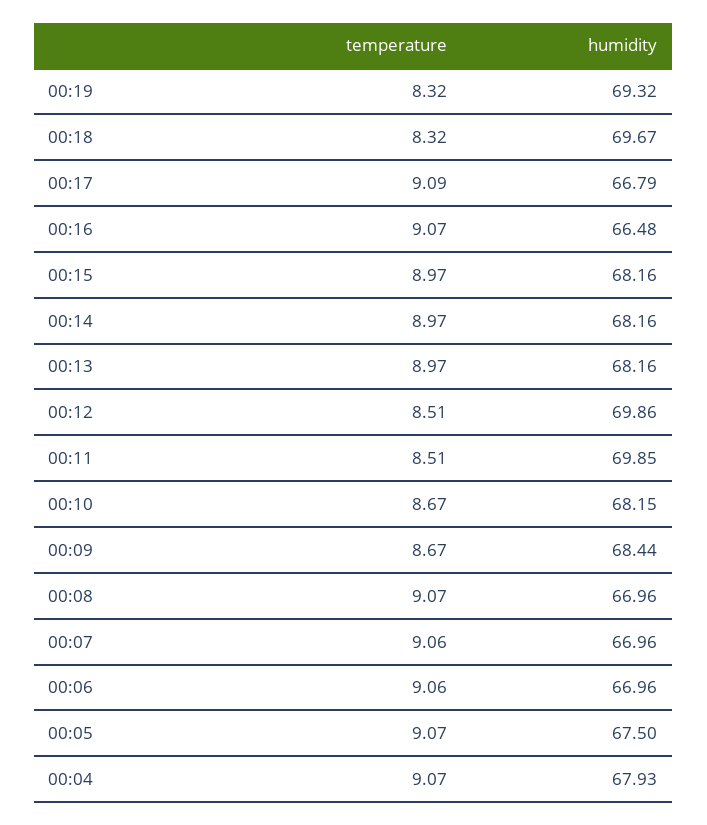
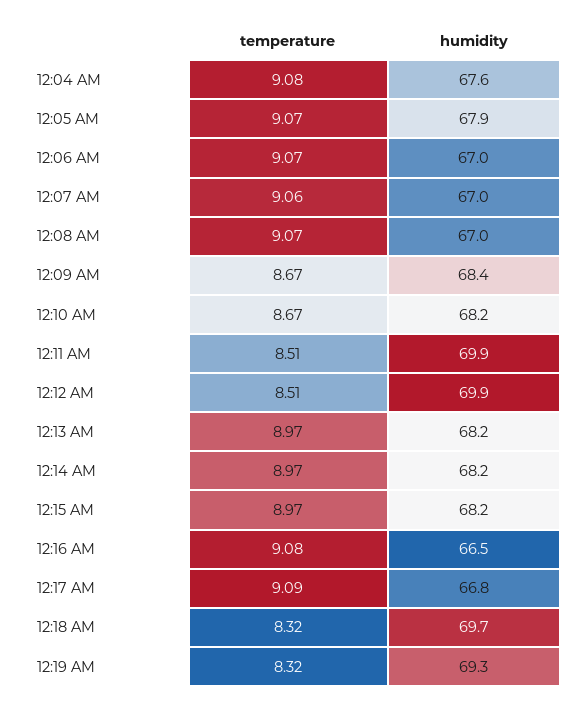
  {
    "temperature": {
      "00:19": 8.32,
      "00:18": 8.32,
      "00:17": 9.09,
-     "00:16": 9.07,
+     "00:16": 9.08,
      "00:15": 8.97,
      "00:14": 8.97,
      "00:13": 8.97,
      "00:12": 8.51,
      "00:11": 8.51,
      "00:10": 8.67,
      "00:09": 8.67,
      "00:08": 9.07,
      "00:07": 9.06,
-     "00:06": 9.06,
+     "00:06": 9.07,
      "00:05": 9.07,
-     "00:04": 9.07
+     "00:04": 9.08
    },
    "humidity": {
      "00:19": 69.32,
      "00:18": 69.67,
      "00:17": 66.79,
      "00:16": 66.48,
      "00:15": 68.16,
      "00:14": 68.16,
      "00:13": 68.16,
      "00:12": 69.86,
      "00:11": 69.85,
      "00:10": 68.15,
      "00:09": 68.44,
      "00:08": 66.96,
      "00:07": 66.96,
      "00:06": 66.96,
-     "00:05": 67.5,
+     "00:05": 67.9,
-     "00:04": 67.93
+     "00:04": 67.6
    }
  }

